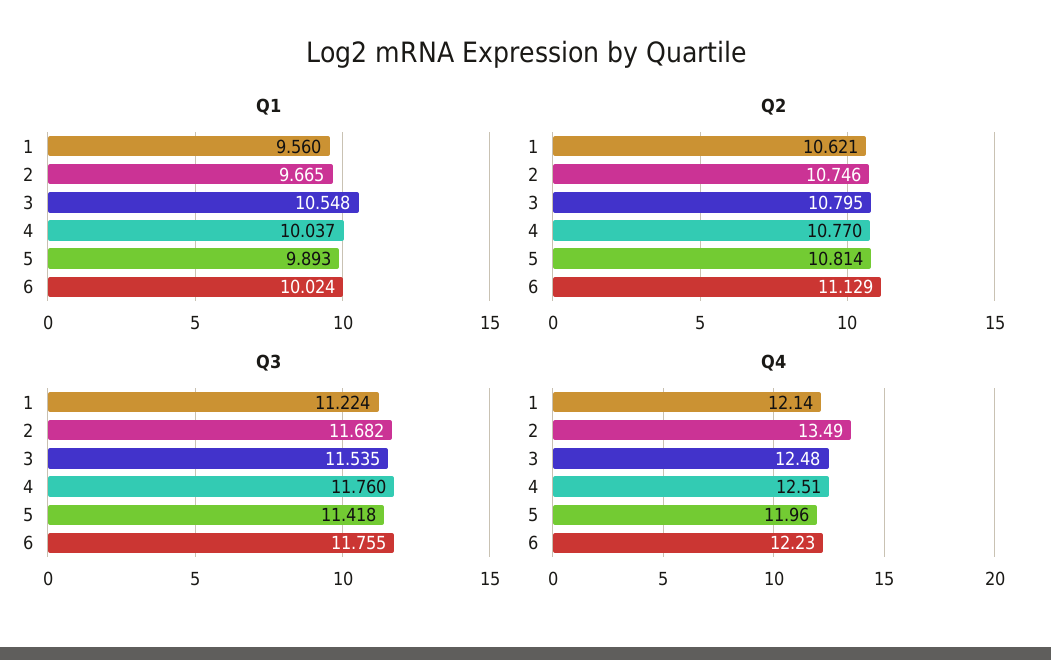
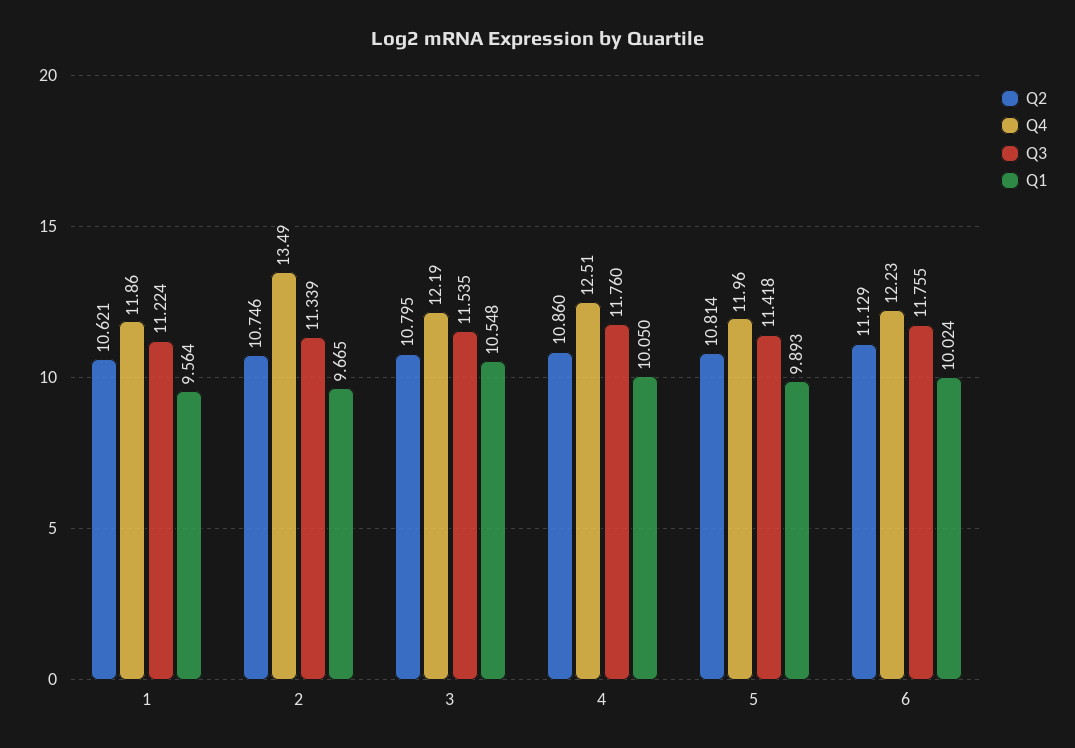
  {
    "Q1": {
-     "1": 9.56,
+     "1": 9.564,
      "2": 9.665,
      "3": 10.548,
-     "4": 10.037,
+     "4": 10.05,
      "5": 9.893,
      "6": 10.024
    },
    "Q2": {
      "1": 10.621,
      "2": 10.746,
      "3": 10.795,
-     "4": 10.77,
+     "4": 10.86,
      "5": 10.814,
      "6": 11.129
    },
    "Q3": {
      "1": 11.224,
-     "2": 11.682,
+     "2": 11.339,
      "3": 11.535,
      "4": 11.76,
      "5": 11.418,
      "6": 11.755
    },
    "Q4": {
-     "1": 12.14,
+     "1": 11.86,
      "2": 13.49,
-     "3": 12.48,
+     "3": 12.19,
      "4": 12.51,
      "5": 11.96,
      "6": 12.23
    }
  }

